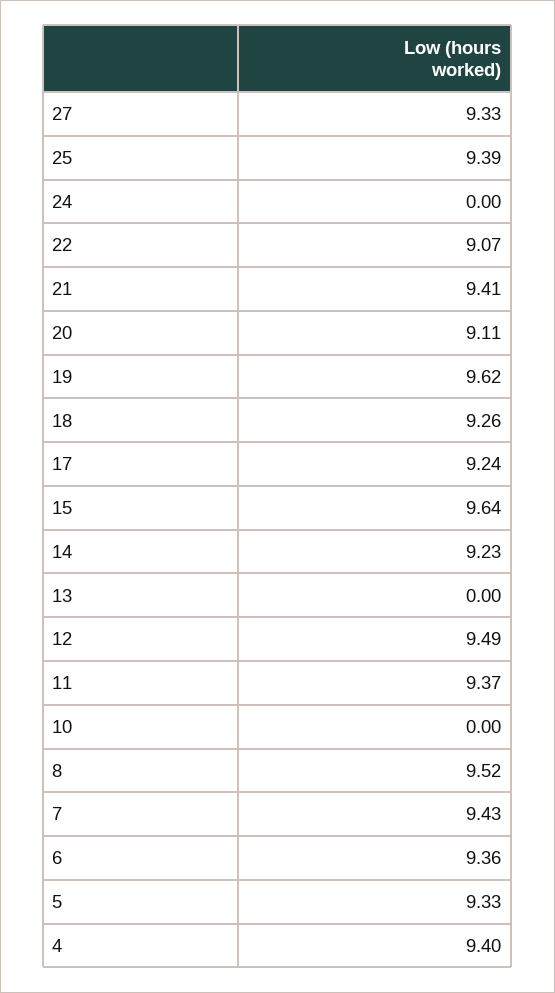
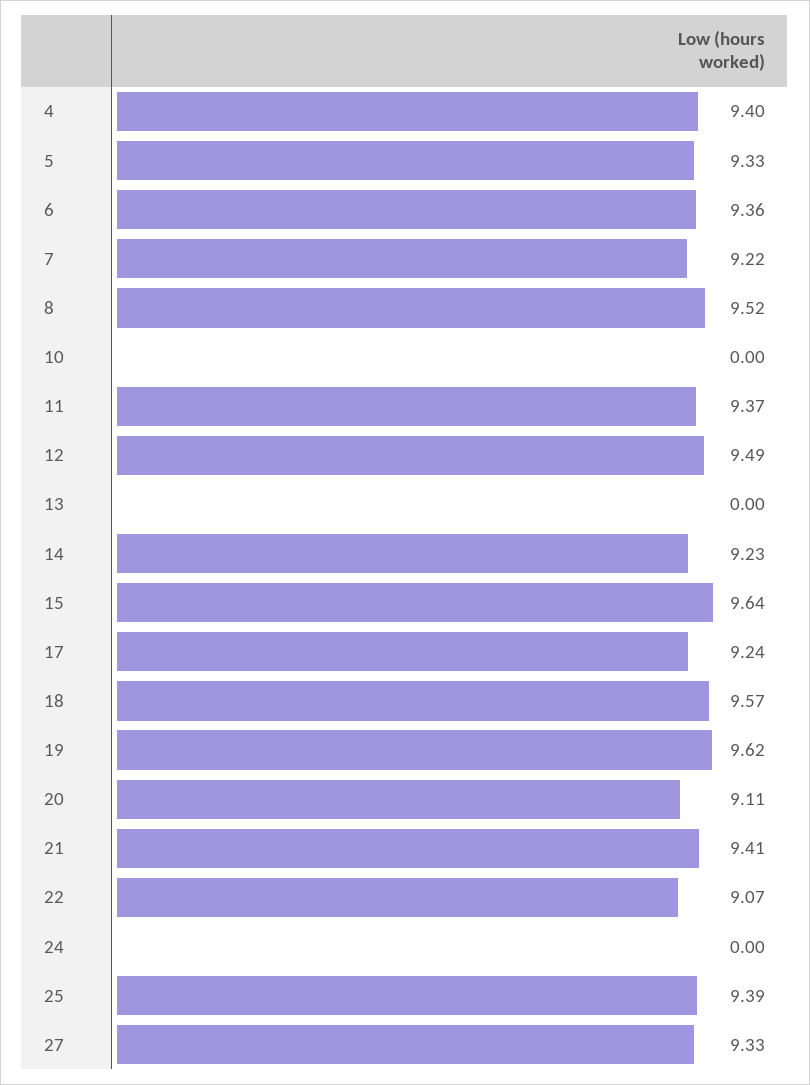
  {
    "27": 9.33,
    "25": 9.39,
    "24": 0,
    "22": 9.07,
    "21": 9.41,
    "20": 9.11,
    "19": 9.62,
-   "18": 9.26,
+   "18": 9.57,
    "17": 9.24,
    "15": 9.64,
    "14": 9.23,
    "13": 0,
    "12": 9.49,
    "11": 9.37,
    "10": 0,
    "8": 9.52,
-   "7": 9.43,
+   "7": 9.22,
    "6": 9.36,
    "5": 9.33,
    "4": 9.4
  }

